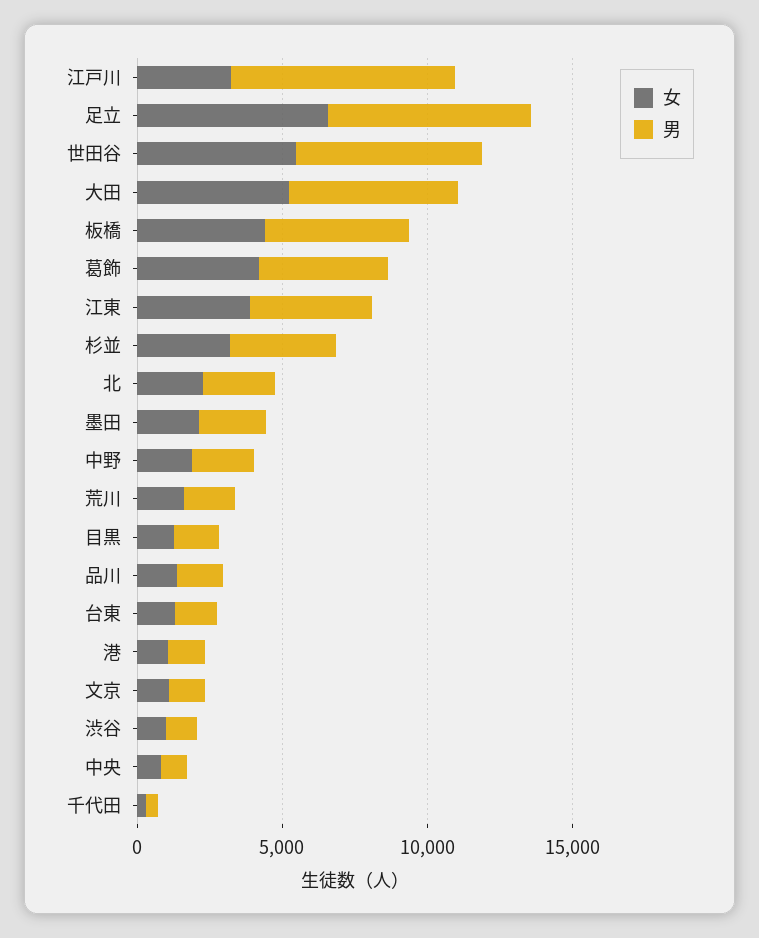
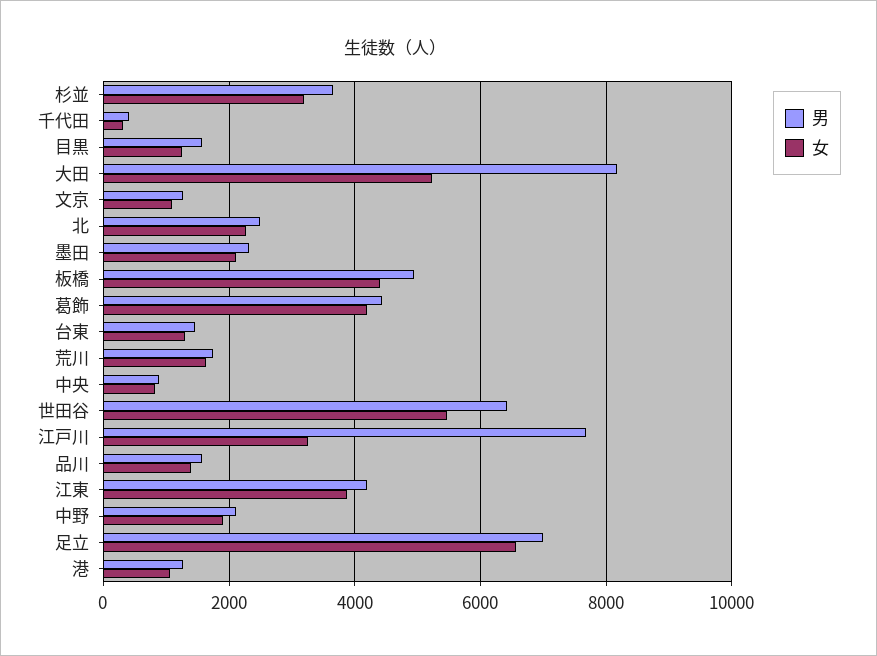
  {
    "女": {
      "江戸川": 3200,
      "足立": 6600,
      "世田谷": 5400,
      "大田": 5200,
      "板橋": 4400,
      "葛飾": 4200,
      "江東": 3800,
      "杉並": 3200,
      "北": 2200,
      "墨田": 2200,
      "中野": 2000,
      "荒川": 1600,
      "目黒": 1200,
      "品川": 1400,
      "台東": 1200,
      "港": 1000,
      "文京": 1000,
-     "渋谷": 1000,
      "中央": 800,
      "千代田": 400
    },
    "男": {
      "江戸川": 7600,
      "足立": 7000,
      "世田谷": 6400,
-     "大田": 6000,
+     "大田": 8200,
      "板橋": 5000,
      "葛飾": 4400,
      "江東": 4200,
      "杉並": 3600,
      "北": 2400,
      "墨田": 2400,
      "中野": 2200,
      "荒川": 1800,
      "目黒": 1600,
      "品川": 1600,
      "台東": 1400,
      "港": 1200,
      "文京": 1200,
-     "渋谷": 1000,
      "中央": 800,
      "千代田": 400
    }
  }

